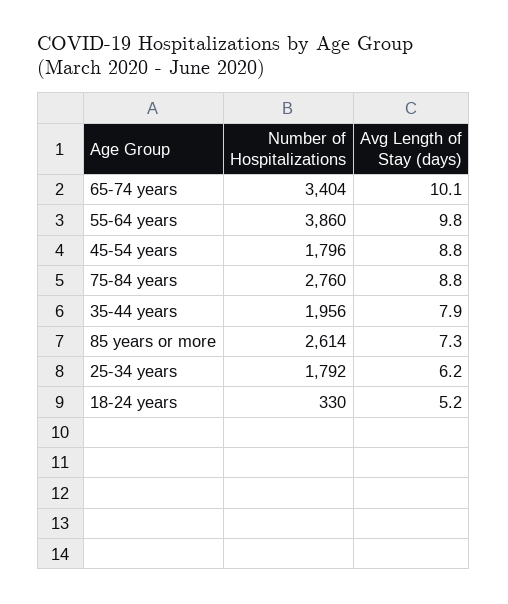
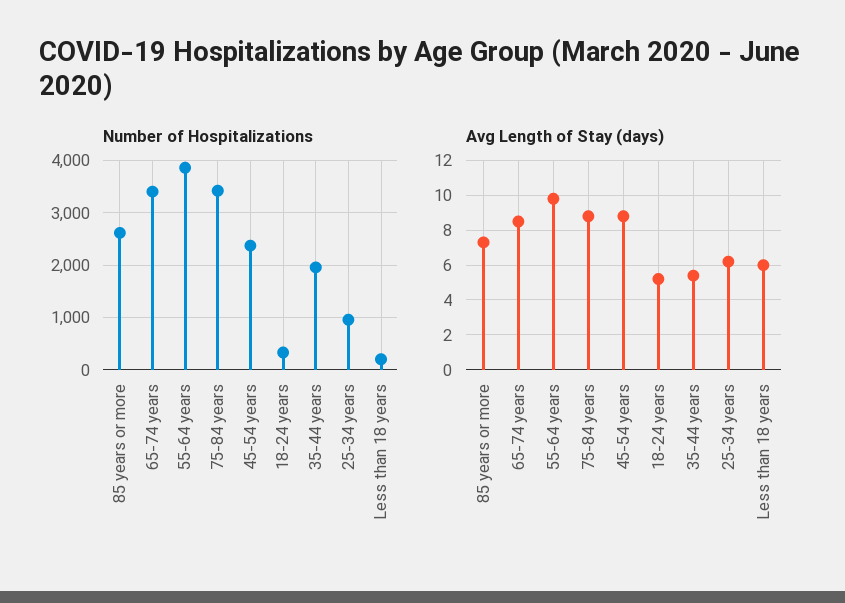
  {
    "Number of Hospitalizations": {
      "65-74 years": 3404,
      "55-64 years": 3860,
-     "45-54 years": 1796,
+     "45-54 years": 2400,
-     "75-84 years": 2760,
+     "75-84 years": 3400,
      "35-44 years": 1956,
      "85 years or more": 2614,
-     "25-34 years": 1792,
+     "25-34 years": 1000,
-     "18-24 years": 330
+     "18-24 years": 330,
+     "Less than 18 years": 200
    },
    "Avg Length of Stay (days)": {
-     "65-74 years": 10.1,
+     "65-74 years": 8.5,
      "55-64 years": 9.8,
      "45-54 years": 8.8,
      "75-84 years": 8.8,
-     "35-44 years": 7.9,
+     "35-44 years": 5.5,
      "85 years or more": 7.3,
      "25-34 years": 6.2,
-     "18-24 years": 5.2
+     "18-24 years": 5.2,
+     "Less than 18 years": 6
    }
  }

